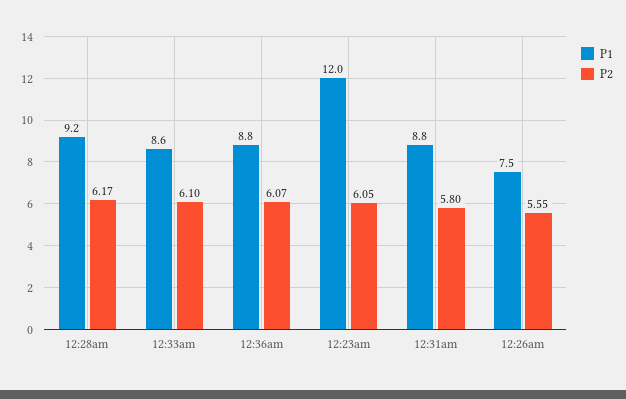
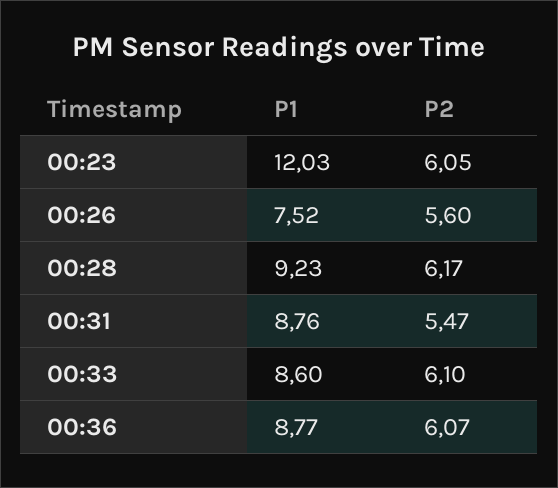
  {
    "P1": {
      "12:28am": 9.23,
      "12:33am": 8.6,
      "12:36am": 8.77,
      "12:23am": 12.03,
      "12:31am": 8.76,
      "12:26am": 7.52
    },
    "P2": {
      "12:28am": 6.17,
      "12:33am": 6.1,
      "12:36am": 6.07,
      "12:23am": 6.05,
-     "12:31am": 5.8,
+     "12:31am": 5.47,
-     "12:26am": 5.55
+     "12:26am": 5.6
    }
  }

